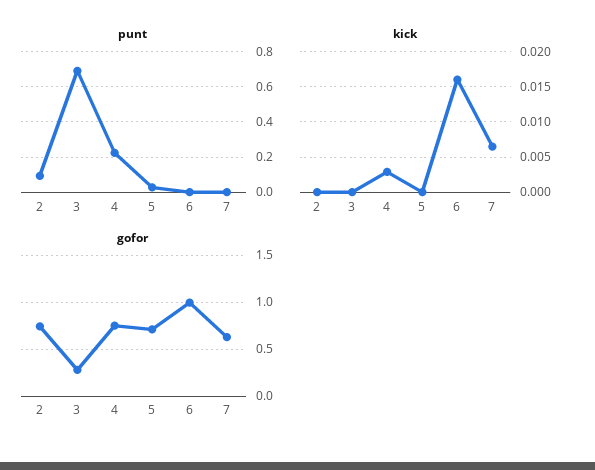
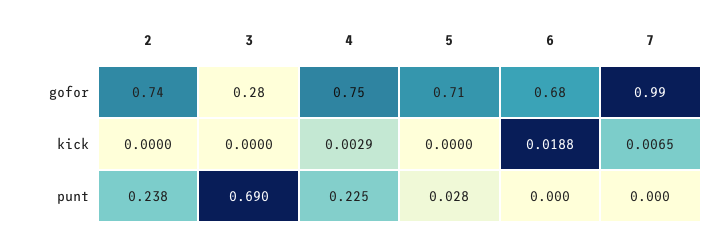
  {
    "punt": {
-     "2": 0.1,
+     "2": 0.238,
      "3": 0.69,
      "4": 0.225,
      "5": 0.028,
      "6": 0,
      "7": 0
    },
    "kick": {
      "2": 0,
      "3": 0,
      "4": 0.0029,
      "5": 0,
-     "6": 0.016,
+     "6": 0.0188,
      "7": 0.0065
    },
    "gofor": {
      "2": 0.74,
      "3": 0.28,
      "4": 0.75,
      "5": 0.71,
-     "6": 1,
+     "6": 0.68,
-     "7": 0.6
+     "7": 0.99
    }
  }

